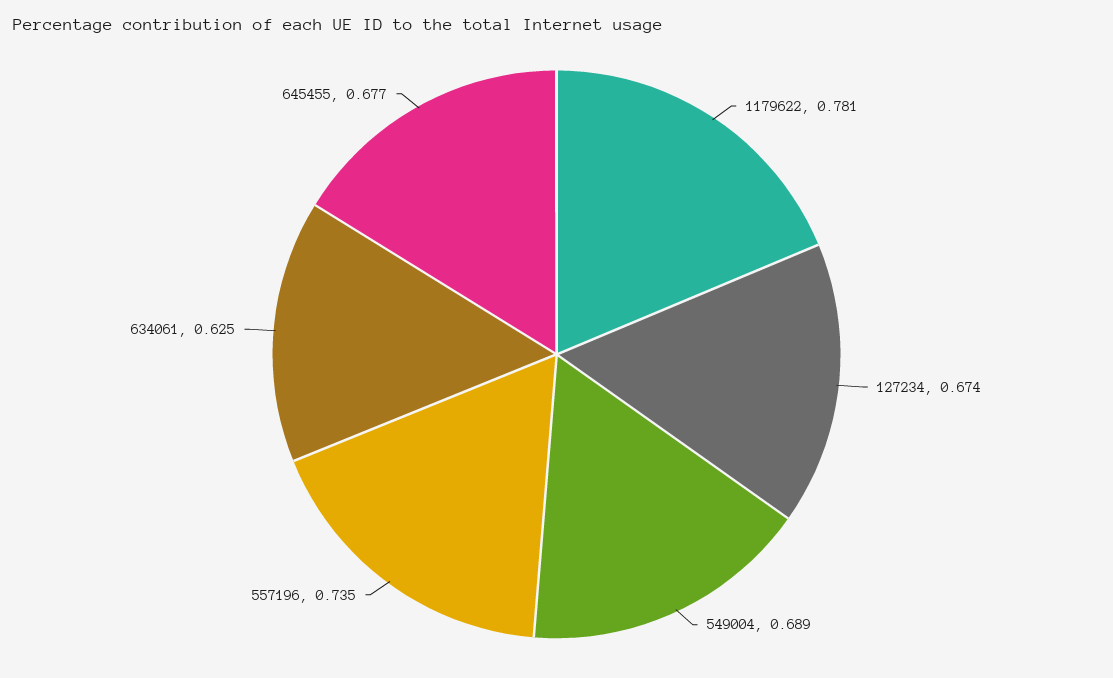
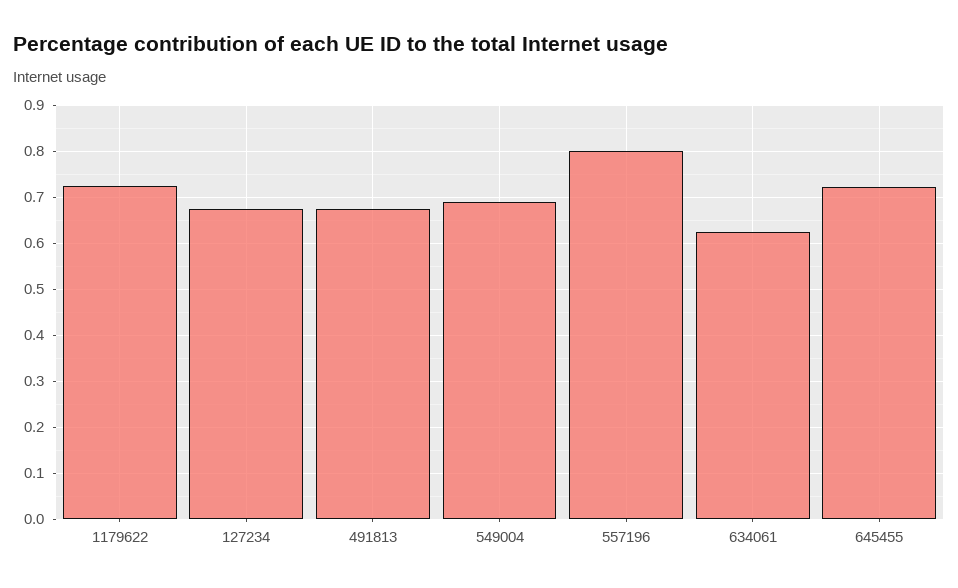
  {
-   "1179622": 0.781,
+   "1179622": 0.72,
    "127234": 0.674,
    "549004": 0.689,
-   "557196": 0.735,
+   "557196": 0.8,
    "634061": 0.625,
-   "645455": 0.677
+   "645455": 0.72,
+   "491813": 0.68
  }

